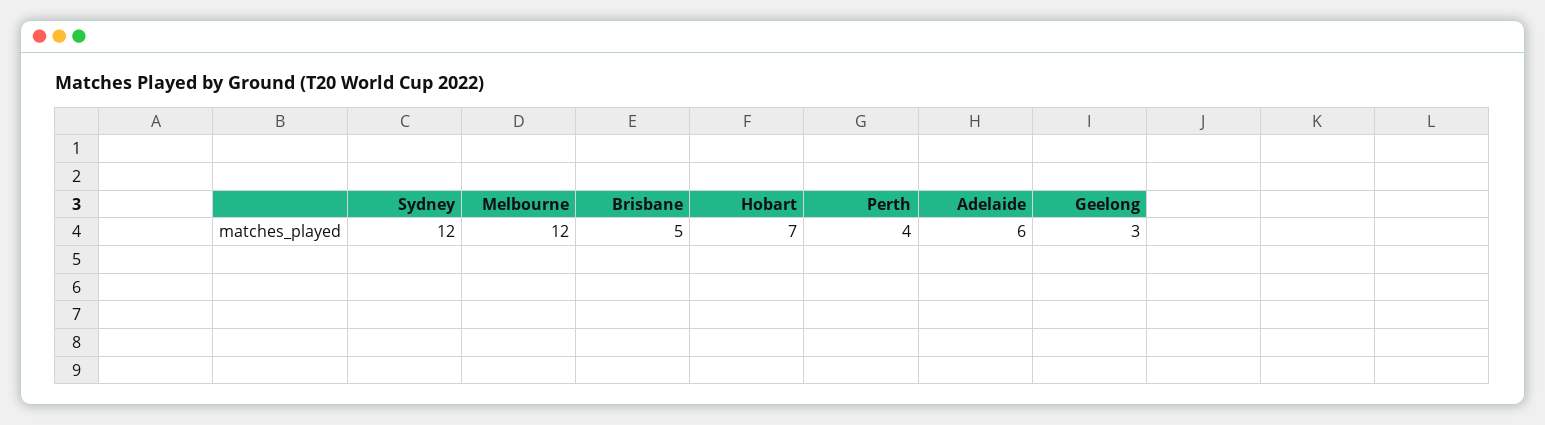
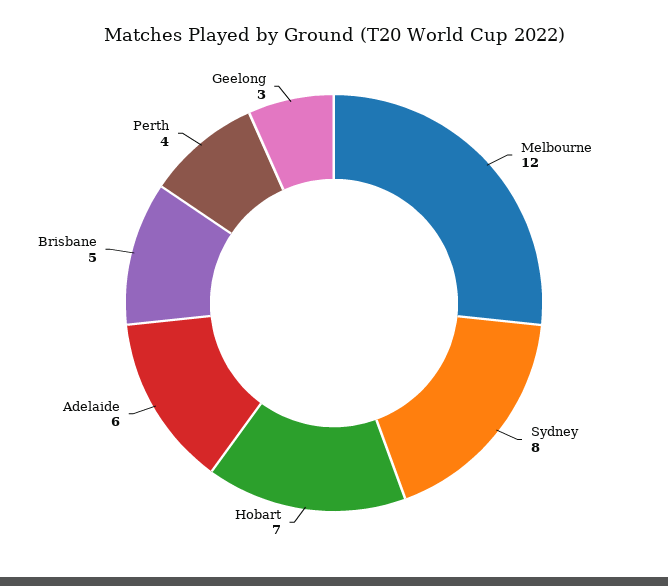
  {
-   "Sydney": 12,
+   "Sydney": 8,
    "Melbourne": 12,
    "Brisbane": 5,
    "Hobart": 7,
    "Perth": 4,
    "Adelaide": 6,
    "Geelong": 3
  }

